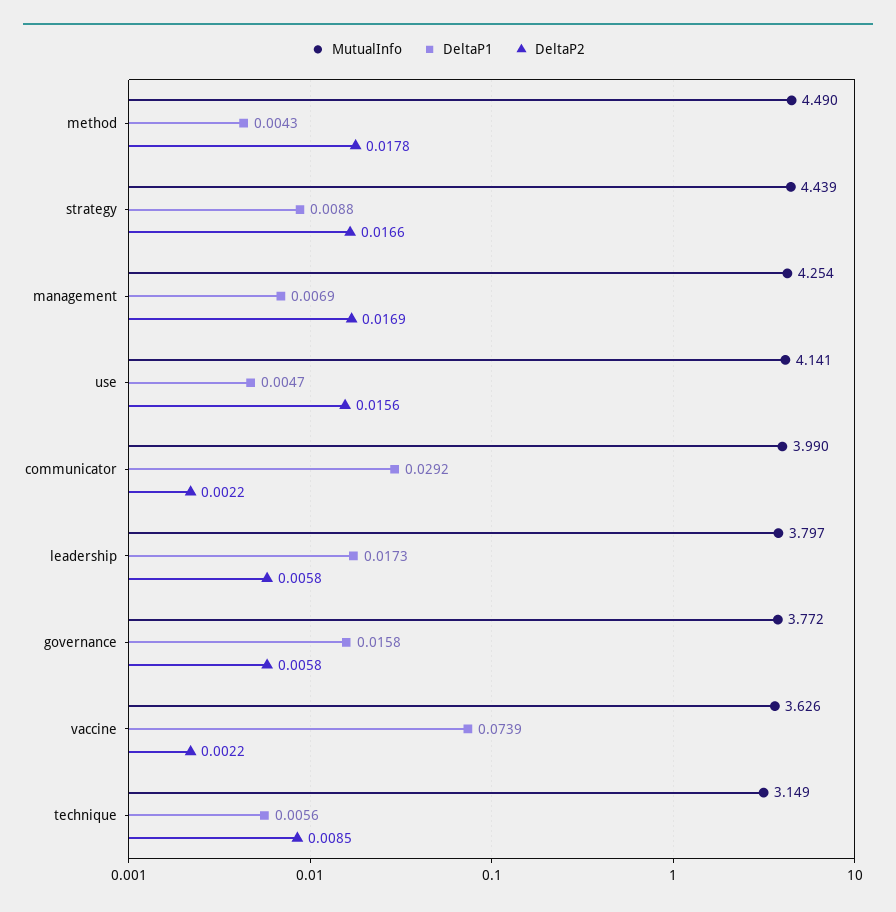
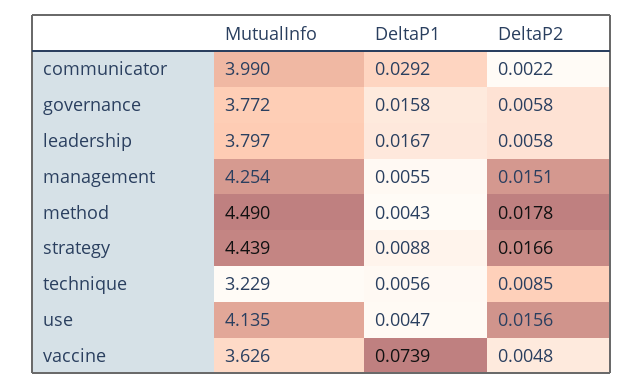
  {
    "MutualInfo": {
      "method": 4.49,
      "strategy": 4.439,
      "management": 4.254,
-     "use": 4.141,
+     "use": 4.135,
      "communicator": 3.99,
      "leadership": 3.797,
      "governance": 3.772,
      "vaccine": 3.626,
-     "technique": 3.149
+     "technique": 3.229
    },
    "DeltaP1": {
      "method": 0.0043,
      "strategy": 0.0088,
-     "management": 0.0069,
+     "management": 0.0055,
      "use": 0.0047,
      "communicator": 0.0292,
-     "leadership": 0.0173,
+     "leadership": 0.0167,
      "governance": 0.0158,
      "vaccine": 0.0739,
      "technique": 0.0056
    },
    "DeltaP2": {
      "method": 0.0178,
      "strategy": 0.0166,
-     "management": 0.0169,
+     "management": 0.0151,
      "use": 0.0156,
      "communicator": 0.0022,
      "leadership": 0.0058,
      "governance": 0.0058,
-     "vaccine": 0.0022,
+     "vaccine": 0.0048,
      "technique": 0.0085
    }
  }

